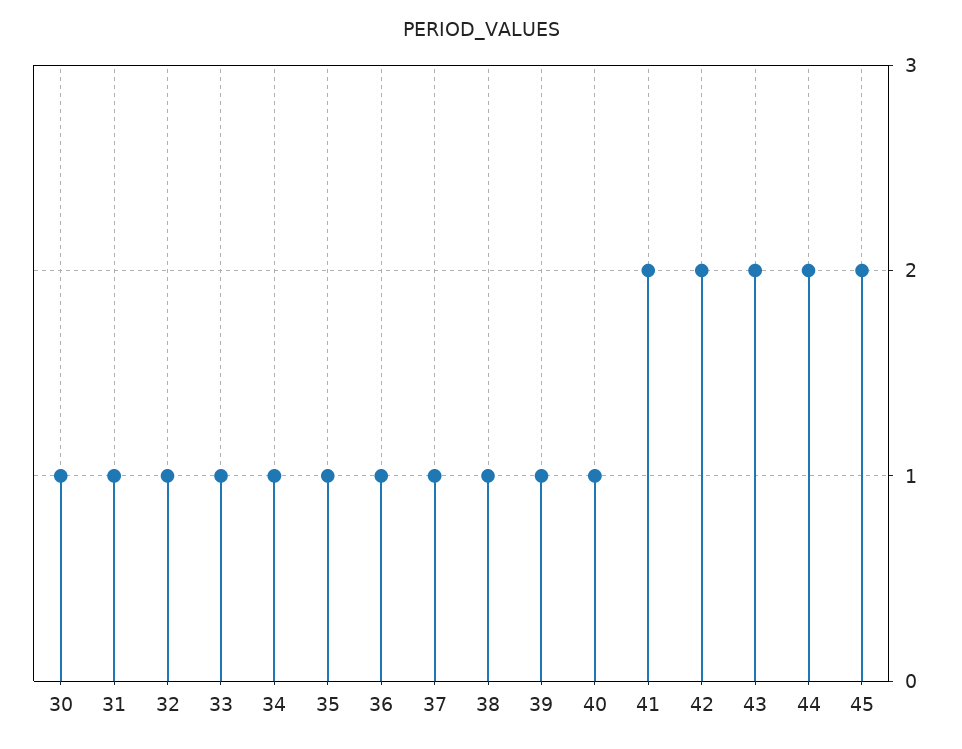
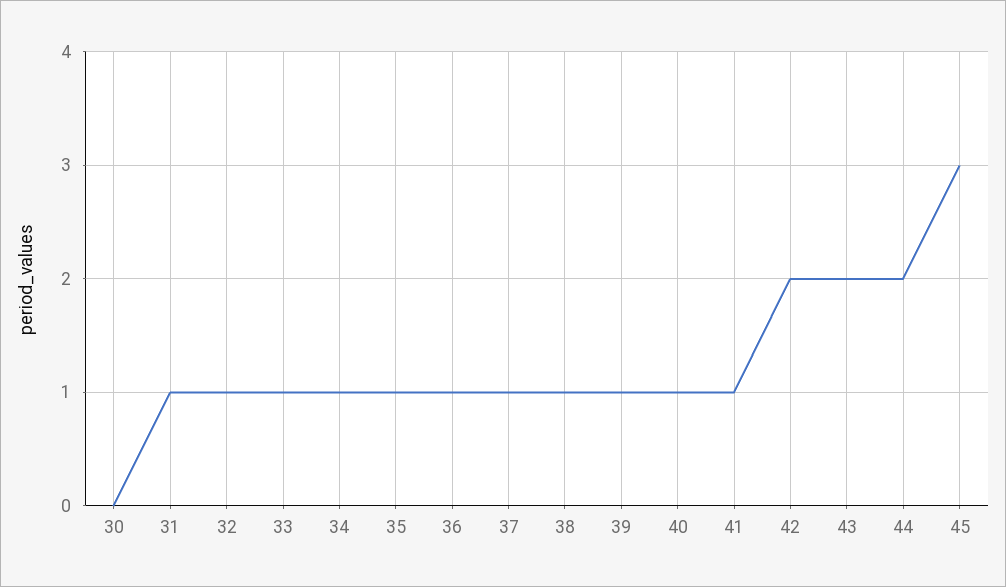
  {
-   "30": 1,
+   "30": 0,
    "31": 1,
    "32": 1,
    "33": 1,
    "34": 1,
    "35": 1,
    "36": 1,
    "37": 1,
    "38": 1,
    "39": 1,
    "40": 1,
-   "41": 2,
+   "41": 1,
    "42": 2,
    "43": 2,
    "44": 2,
-   "45": 2
+   "45": 3
  }

